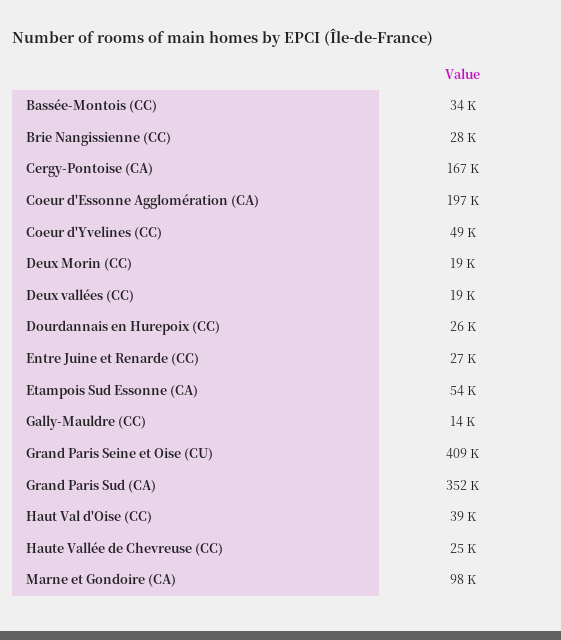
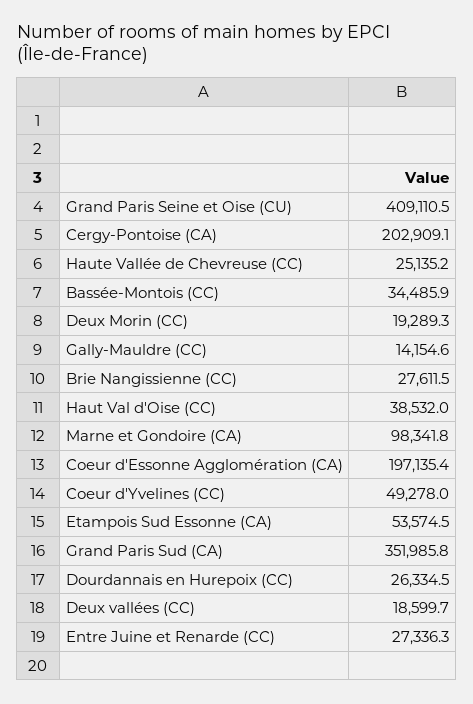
  {
    "Bassée-Montois (CC)": 34485.9,
    "Brie Nangissienne (CC)": 27611.5,
-   "Cergy-Pontoise (CA)": 167000,
+   "Cergy-Pontoise (CA)": 202909.1,
    "Coeur d'Essonne Agglomération (CA)": 197135.4,
    "Coeur d'Yvelines (CC)": 49278,
    "Deux Morin (CC)": 19289.3,
    "Deux vallées (CC)": 18599.7,
    "Dourdannais en Hurepoix (CC)": 26334.5,
    "Entre Juine et Renarde (CC)": 27336.3,
    "Etampois Sud Essonne (CA)": 53574.5,
    "Gally-Mauldre (CC)": 14154.6,
    "Grand Paris Seine et Oise (CU)": 409110.5,
    "Grand Paris Sud (CA)": 351985.8,
    "Haut Val d'Oise (CC)": 38532,
    "Haute Vallée de Chevreuse (CC)": 25135.2,
    "Marne et Gondoire (CA)": 98341.8
  }

